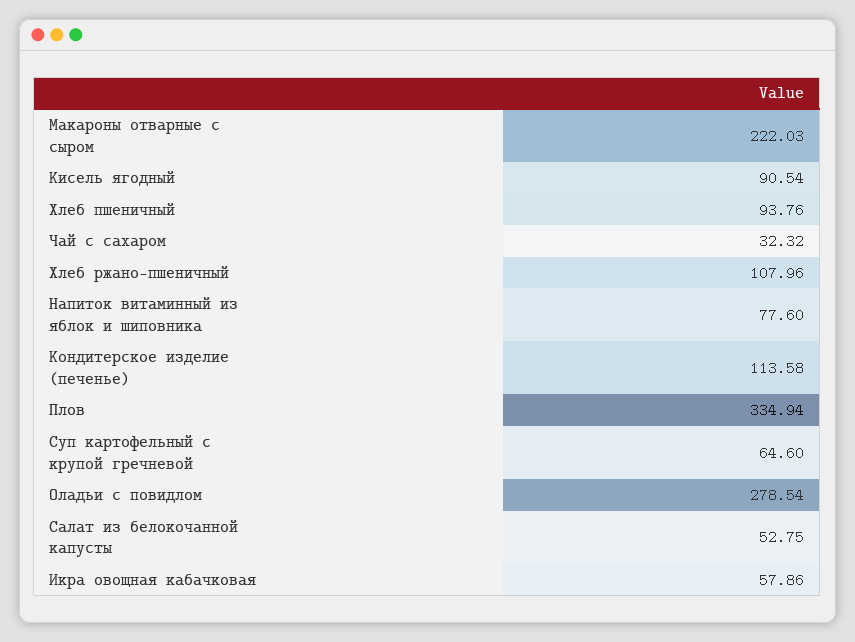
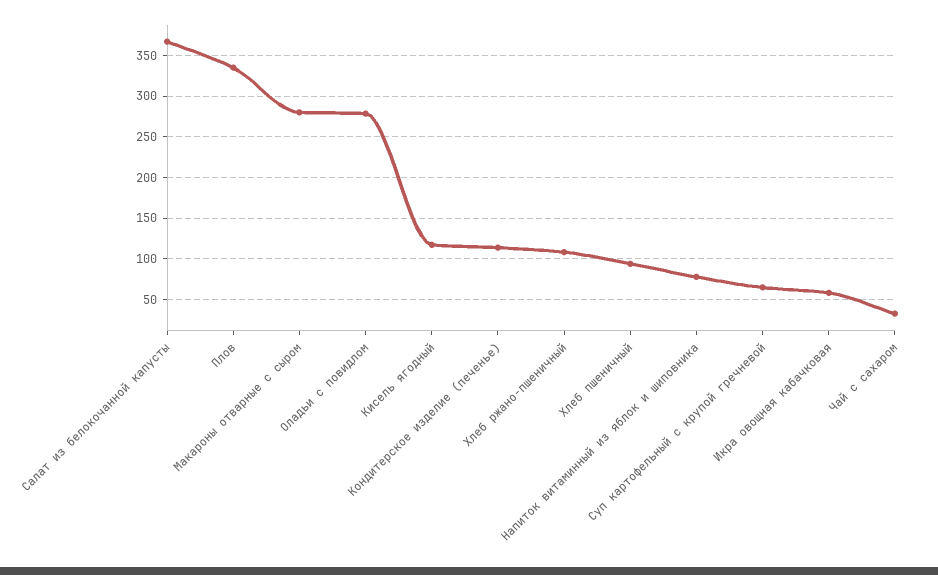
  {
-   "Макароны отварные с сыром": 222.03,
+   "Макароны отварные с сыром": 280,
-   "Кисель ягодный": 90.54,
+   "Кисель ягодный": 120,
    "Хлеб пшеничный": 93.76,
    "Чай с сахаром": 32.32,
    "Хлеб ржано-пшеничный": 107.96,
    "Напиток витаминный из яблок и шиповника": 77.6,
    "Кондитерское изделие (печенье)": 113.58,
    "Плов": 334.94,
    "Суп картофельный с крупой гречневой": 64.6,
    "Оладьи с повидлом": 278.54,
-   "Салат из белокочанной капусты": 52.75,
+   "Салат из белокочанной капусты": 370,
    "Икра овощная кабачковая": 57.86
  }

